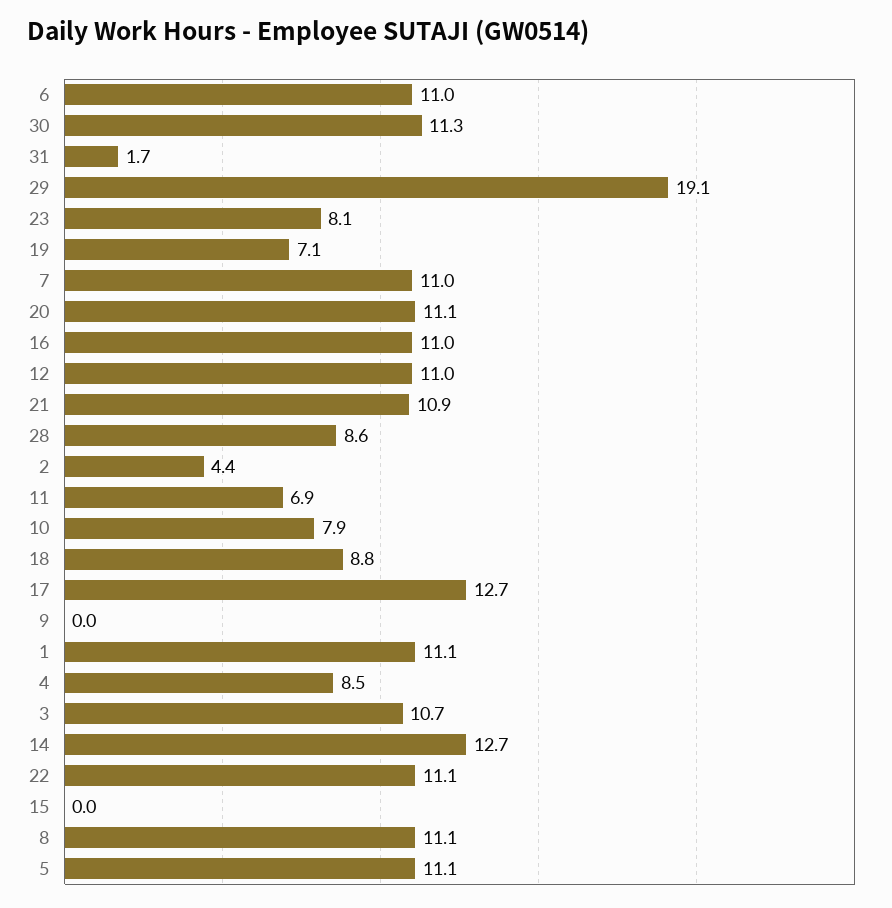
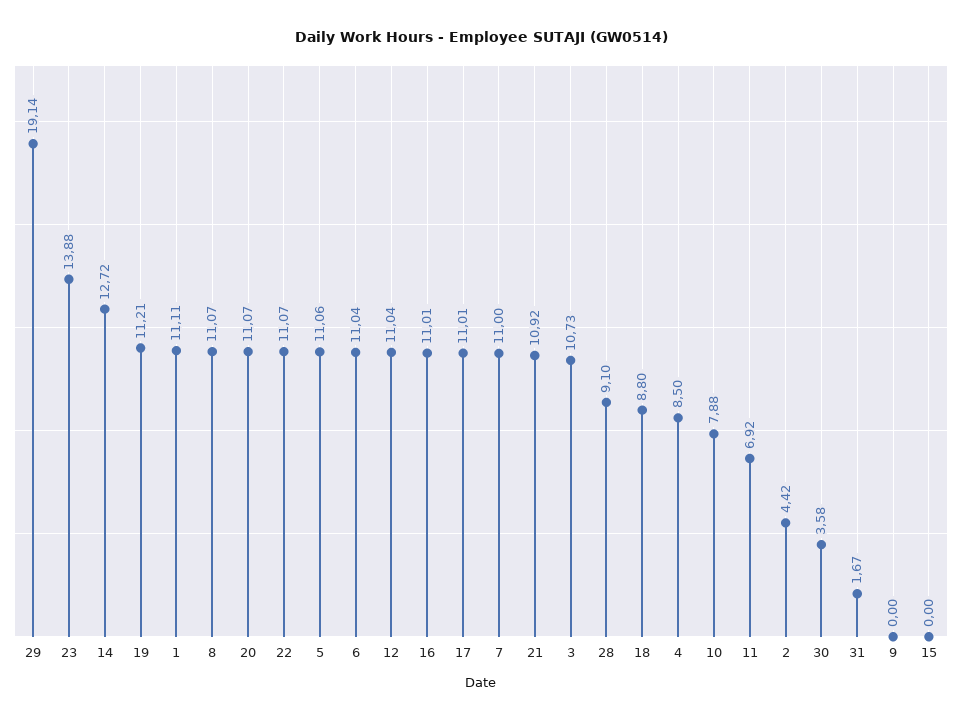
  {
    "6": 11.04,
-   "30": 11.3,
+   "30": 3.58,
    "31": 1.67,
    "29": 19.14,
-   "23": 8.1,
+   "23": 13.88,
-   "19": 7.1,
+   "19": 11.21,
    "7": 11,
    "20": 11.07,
    "16": 11.01,
    "12": 11.04,
    "21": 10.92,
-   "28": 8.6,
+   "28": 9.1,
    "2": 4.42,
    "11": 6.92,
    "10": 7.88,
    "18": 8.8,
-   "17": 12.7,
+   "17": 11.01,
    "9": 0,
    "1": 11.11,
    "4": 8.5,
    "3": 10.73,
    "14": 12.72,
    "22": 11.07,
    "15": 0,
    "8": 11.07,
    "5": 11.06
  }

